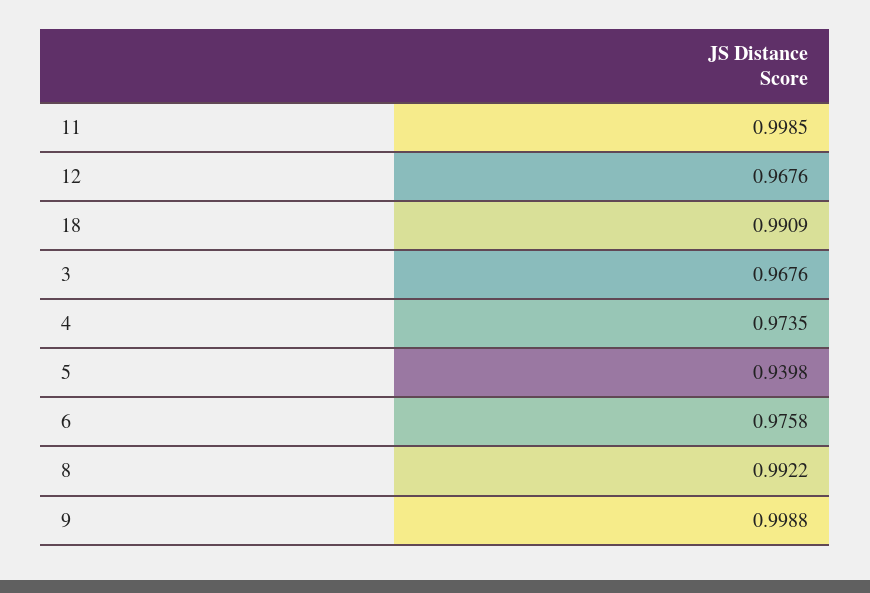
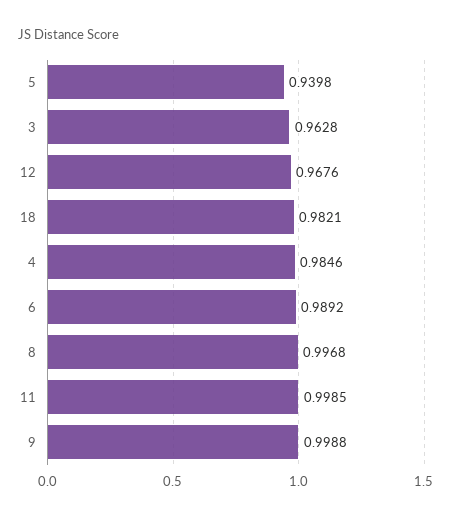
  {
    "11": 0.9985,
    "12": 0.9676,
-   "18": 0.9909,
+   "18": 0.9821,
-   "3": 0.9676,
+   "3": 0.9628,
-   "4": 0.9735,
+   "4": 0.9846,
    "5": 0.9398,
-   "6": 0.9758,
+   "6": 0.9892,
-   "8": 0.9922,
+   "8": 0.9968,
    "9": 0.9988
  }

